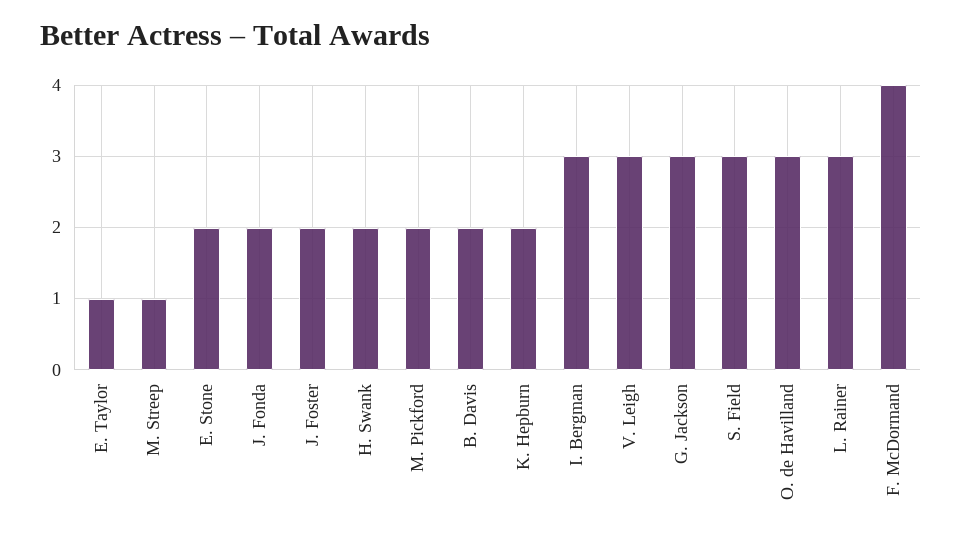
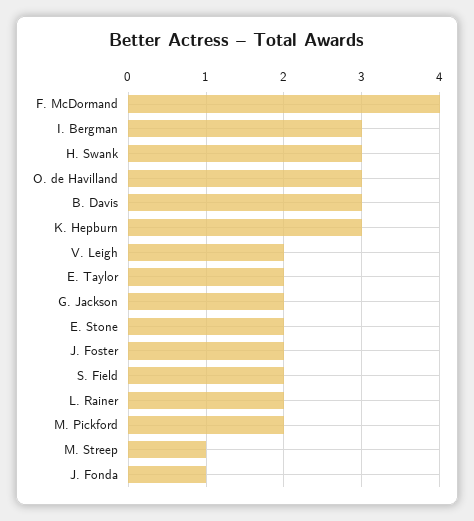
  {
-   "E. Taylor": 1,
+   "E. Taylor": 2,
    "M. Streep": 1,
    "E. Stone": 2,
-   "J. Fonda": 2,
+   "J. Fonda": 1,
    "J. Foster": 2,
-   "H. Swank": 2,
+   "H. Swank": 3,
    "M. Pickford": 2,
-   "B. Davis": 2,
+   "B. Davis": 3,
-   "K. Hepburn": 2,
+   "K. Hepburn": 3,
    "I. Bergman": 3,
-   "V. Leigh": 3,
+   "V. Leigh": 2,
-   "G. Jackson": 3,
+   "G. Jackson": 2,
-   "S. Field": 3,
+   "S. Field": 2,
    "O. de Havilland": 3,
-   "L. Rainer": 3,
+   "L. Rainer": 2,
    "F. McDormand": 4
  }

